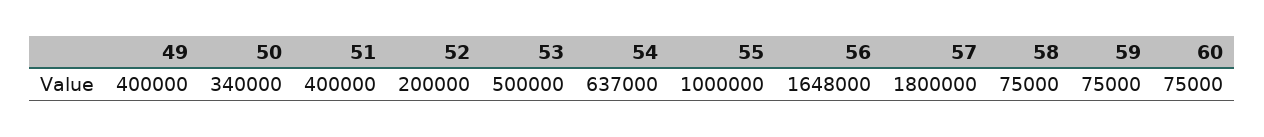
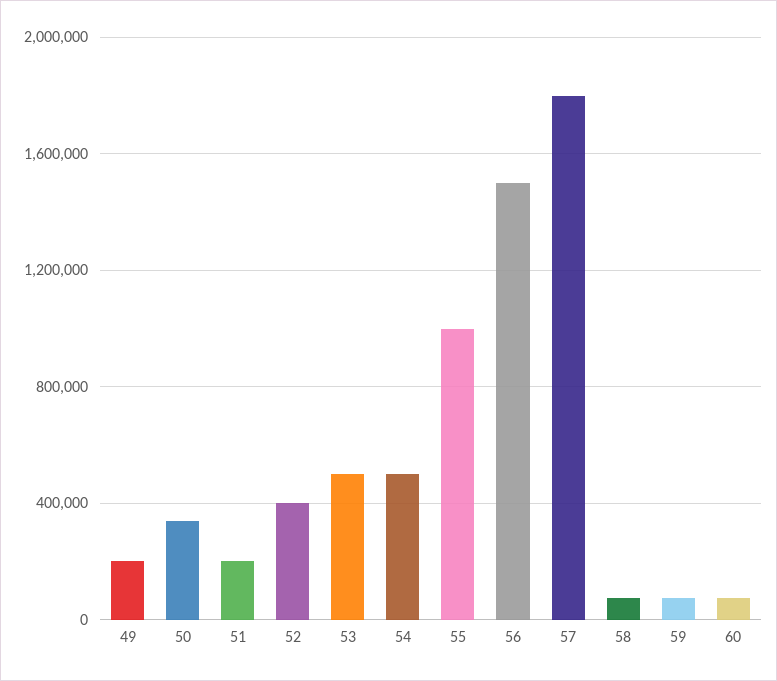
  {
-   "49": 400000,
+   "49": 200000,
    "50": 340000,
-   "51": 400000,
+   "51": 200000,
-   "52": 200000,
+   "52": 400000,
    "53": 500000,
-   "54": 637000,
+   "54": 500000,
    "55": 1000000,
-   "56": 1648000,
+   "56": 1500000,
    "57": 1800000,
    "58": 75000,
    "59": 75000,
    "60": 75000
  }

